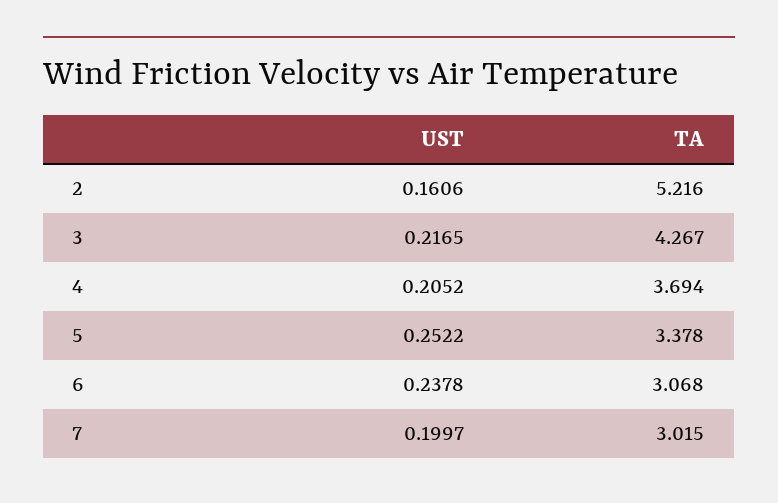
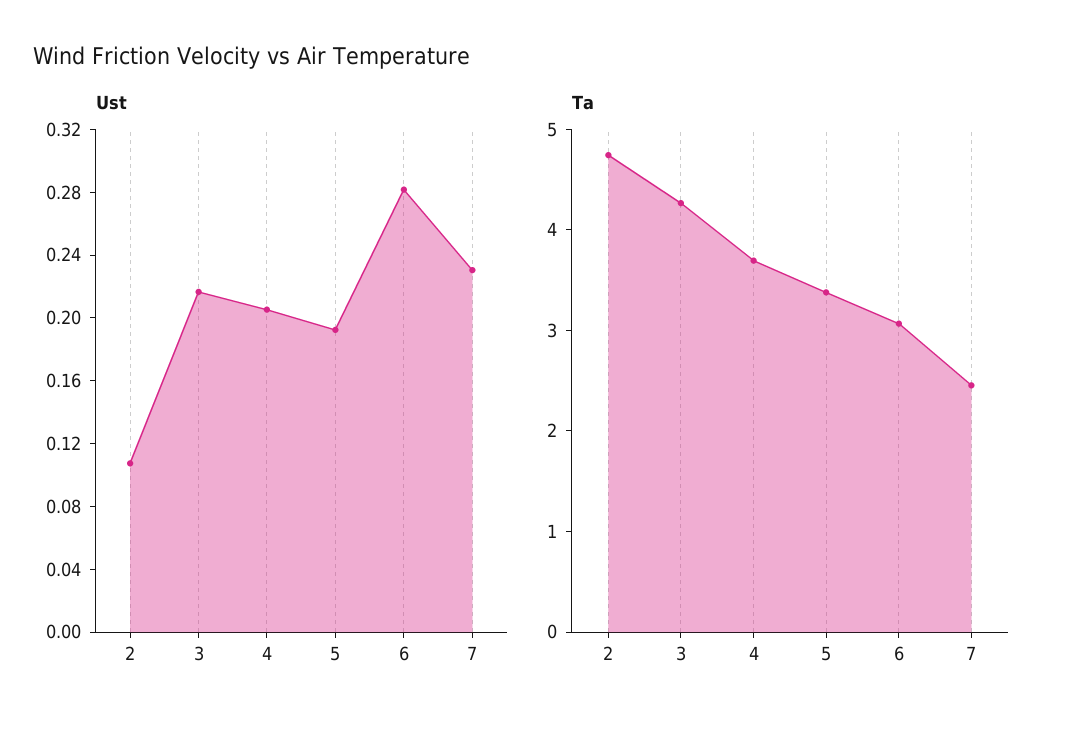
  {
    "UST": {
-     "2": 0.1606,
+     "2": 0.11,
      "3": 0.2165,
      "4": 0.2052,
-     "5": 0.2522,
+     "5": 0.19,
-     "6": 0.2378,
+     "6": 0.28,
-     "7": 0.1997
+     "7": 0.23
    },
    "TA": {
-     "2": 5.216,
+     "2": 4.8,
      "3": 4.267,
      "4": 3.694,
      "5": 3.378,
      "6": 3.068,
-     "7": 3.015
+     "7": 2.4
    }
  }

